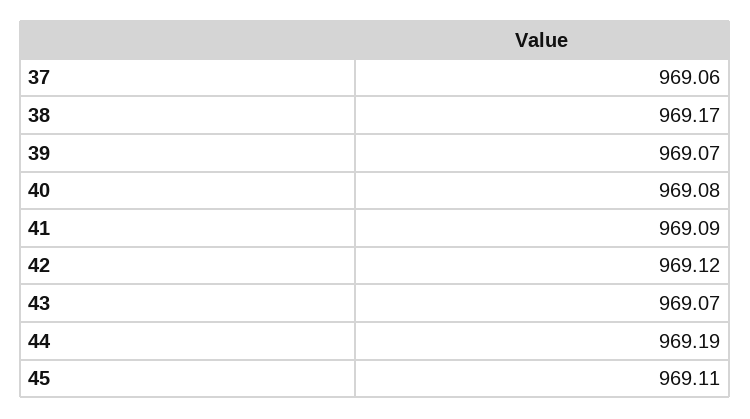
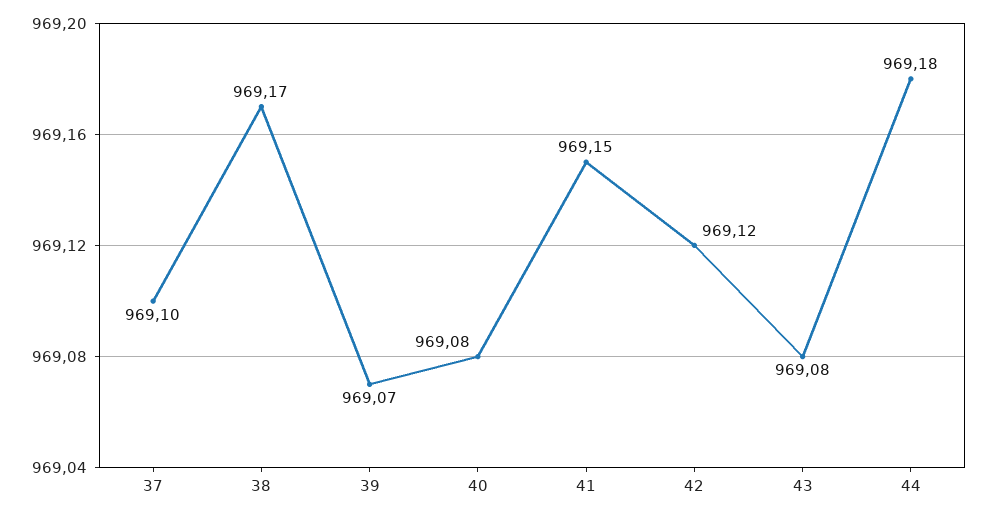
  {
-   "37": 969.06,
+   "37": 969.1,
    "38": 969.17,
    "39": 969.07,
    "40": 969.08,
-   "41": 969.09,
+   "41": 969.15,
    "42": 969.12,
-   "43": 969.07,
+   "43": 969.08,
-   "44": 969.19,
+   "44": 969.18
-   "45": 969.11
  }

